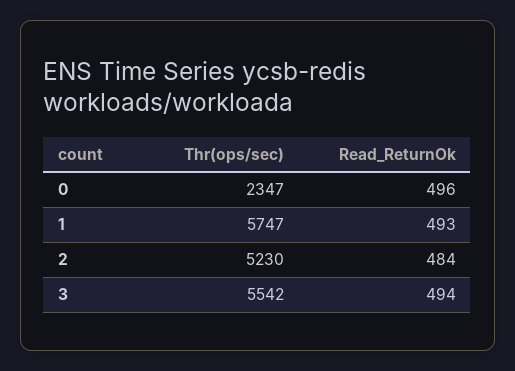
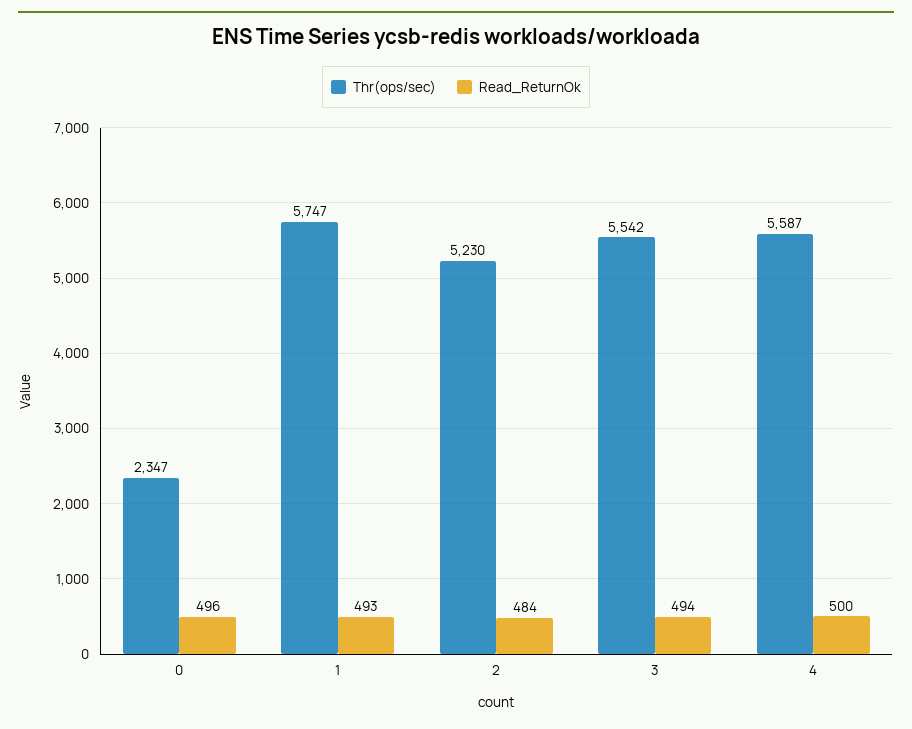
  {
    "Thr(ops/sec)": {
      "0": 2347,
      "1": 5747,
      "2": 5230,
-     "3": 5542
+     "3": 5542,
+     "4": 5587
    },
    "Read_ReturnOk": {
      "0": 496,
      "1": 493,
      "2": 484,
-     "3": 494
+     "3": 494,
+     "4": 500
    }
  }

